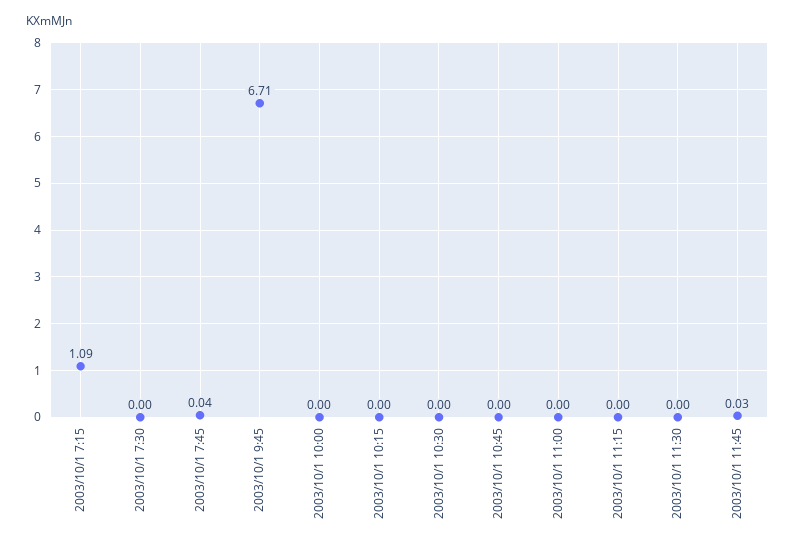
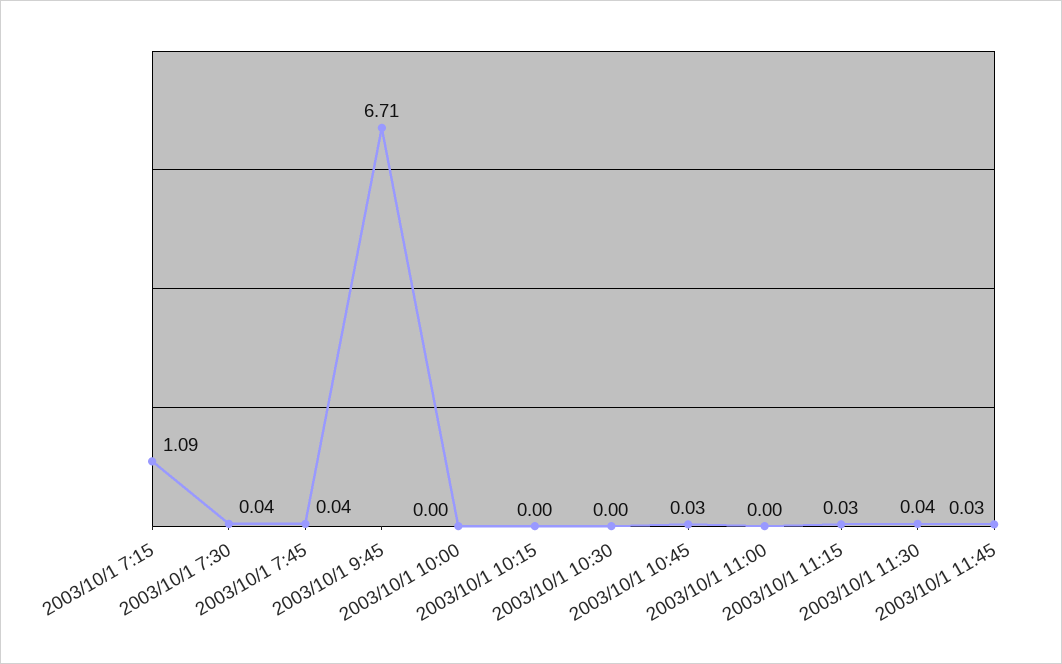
  {
    "2003/10/1 7:15": 1.09,
-   "2003/10/1 7:30": 0,
+   "2003/10/1 7:30": 0.04,
    "2003/10/1 7:45": 0.04,
    "2003/10/1 9:45": 6.71,
    "2003/10/1 10:00": 0,
    "2003/10/1 10:15": 0,
    "2003/10/1 10:30": 0,
-   "2003/10/1 10:45": 0,
+   "2003/10/1 10:45": 0.03,
    "2003/10/1 11:00": 0,
-   "2003/10/1 11:15": 0,
+   "2003/10/1 11:15": 0.03,
-   "2003/10/1 11:30": 0,
+   "2003/10/1 11:30": 0.04,
    "2003/10/1 11:45": 0.03
  }

